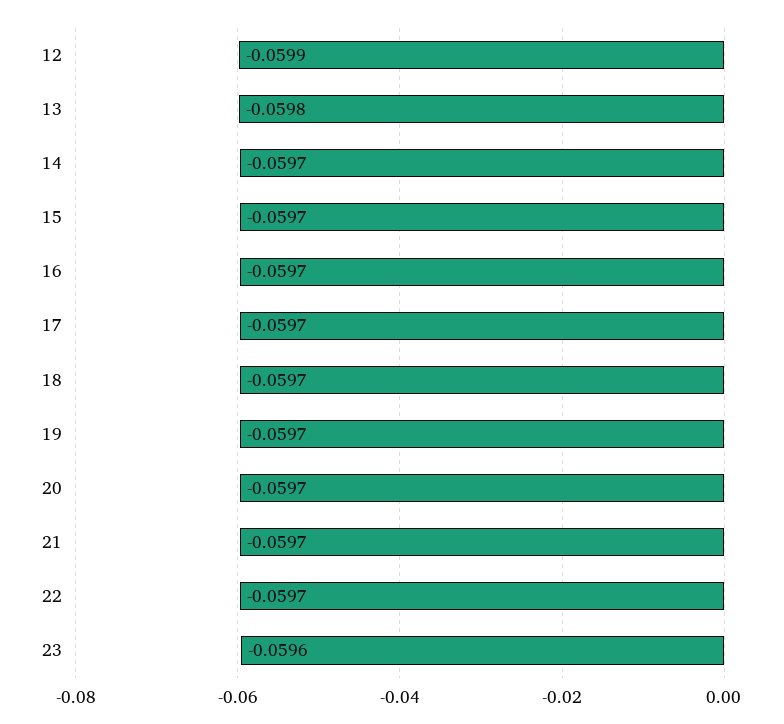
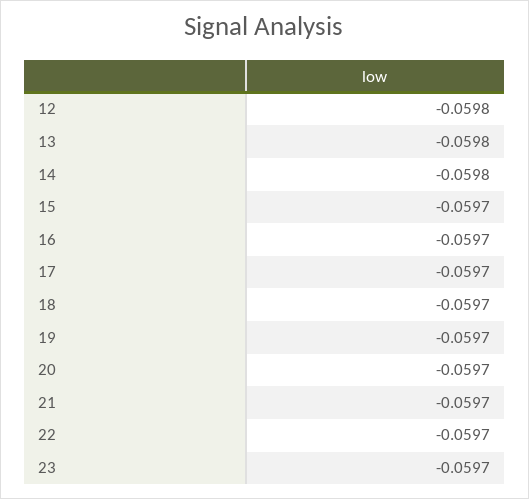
  {
-   "12": -0.0599,
+   "12": -0.0598,
    "13": -0.0598,
-   "14": -0.0597,
+   "14": -0.0598,
    "15": -0.0597,
    "16": -0.0597,
    "17": -0.0597,
    "18": -0.0597,
    "19": -0.0597,
    "20": -0.0597,
    "21": -0.0597,
    "22": -0.0597,
-   "23": -0.0596
+   "23": -0.0597
  }

